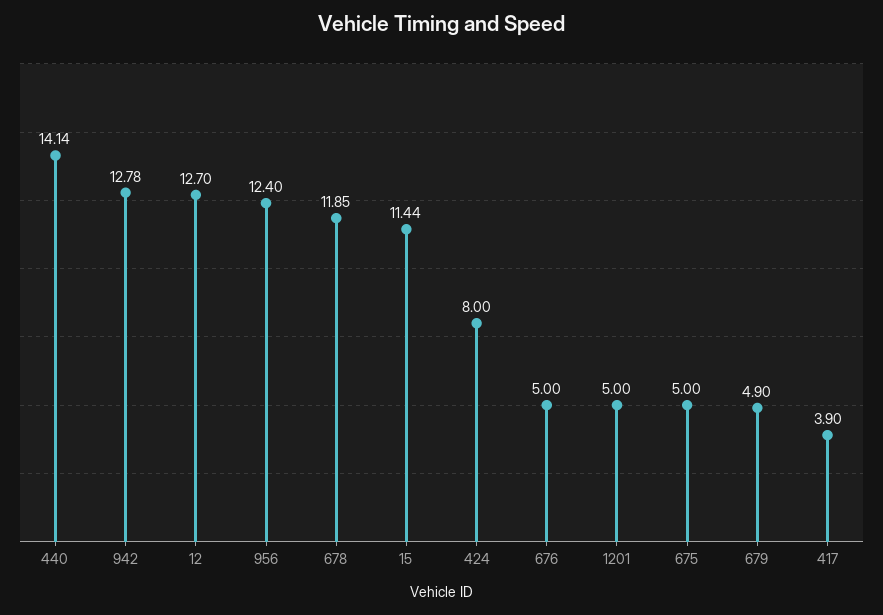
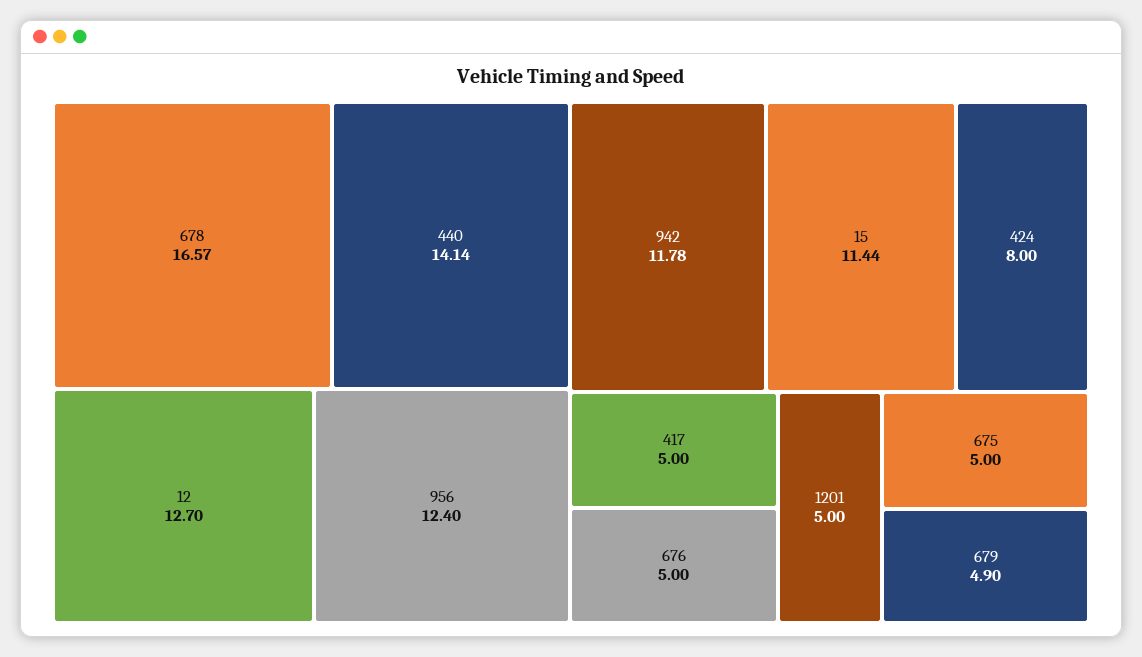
  {
    "440": 14.14,
-   "942": 12.78,
+   "942": 11.78,
    "12": 12.7,
    "956": 12.4,
-   "678": 11.85,
+   "678": 16.57,
    "15": 11.44,
    "424": 8,
    "676": 5,
    "1201": 5,
    "675": 5,
    "679": 4.9,
-   "417": 3.9
+   "417": 5
  }

